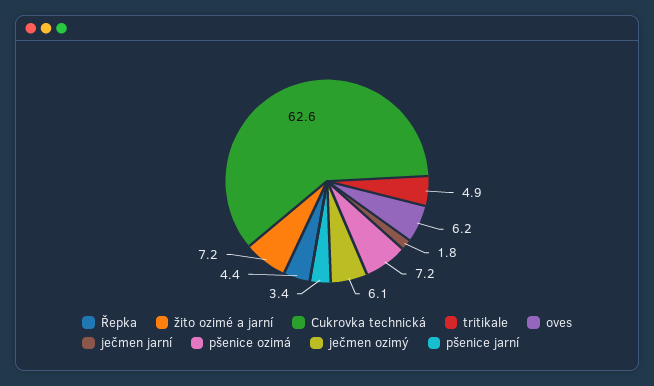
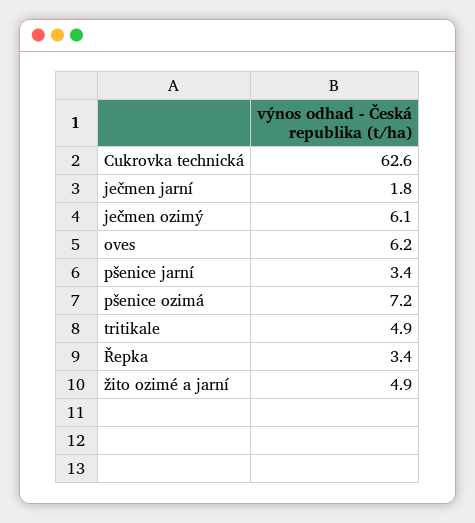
  {
-   "Řepka": 4.4,
+   "Řepka": 3.4,
-   "žito ozimé a jarní": 7.2,
+   "žito ozimé a jarní": 4.9,
    "Cukrovka technická": 62.6,
    "tritikale": 4.9,
    "oves": 6.2,
    "ječmen jarní": 1.8,
    "pšenice ozimá": 7.2,
    "ječmen ozimý": 6.1,
    "pšenice jarní": 3.4
  }

